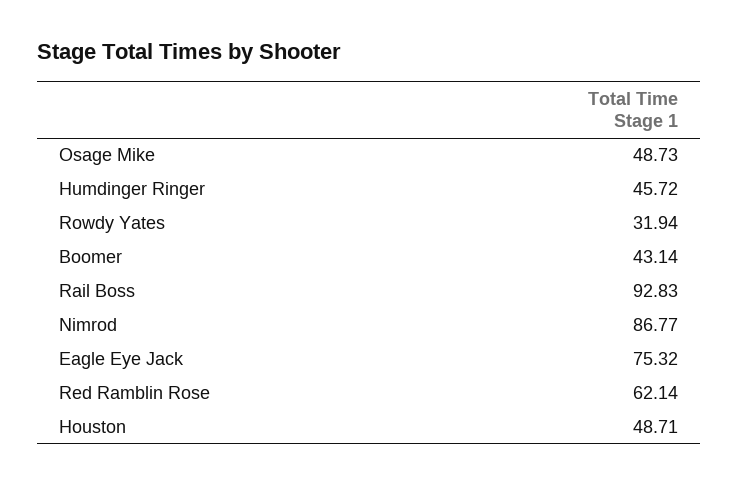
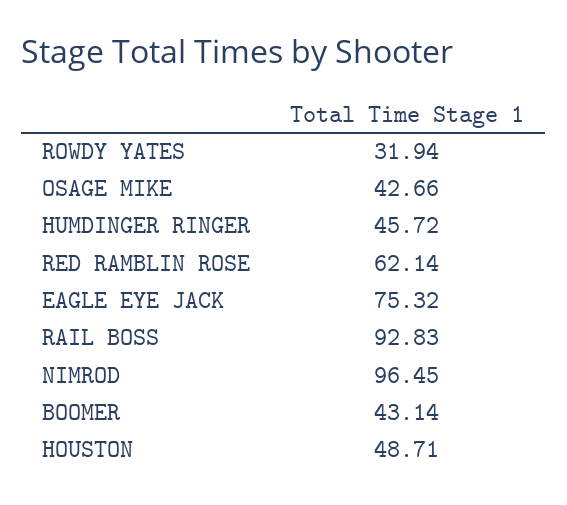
  {
-   "Osage Mike": 48.73,
+   "Osage Mike": 42.66,
    "Humdinger Ringer": 45.72,
    "Rowdy Yates": 31.94,
    "Boomer": 43.14,
    "Rail Boss": 92.83,
-   "Nimrod": 86.77,
+   "Nimrod": 96.45,
    "Eagle Eye Jack": 75.32,
    "Red Ramblin Rose": 62.14,
    "Houston": 48.71
  }

